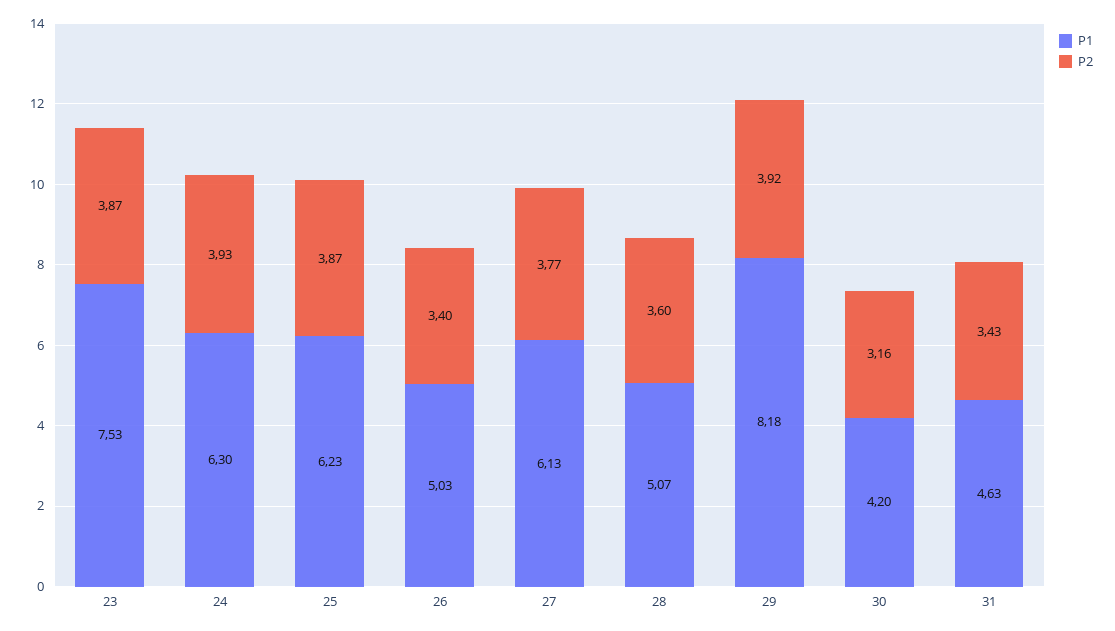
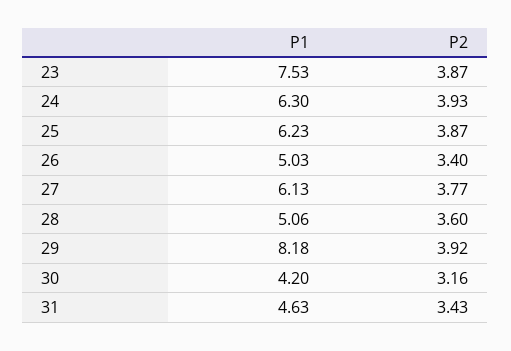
  {
    "P1": {
      "23": 7.53,
      "24": 6.3,
      "25": 6.23,
      "26": 5.03,
      "27": 6.13,
-     "28": 5.07,
+     "28": 5.06,
      "29": 8.18,
      "30": 4.2,
      "31": 4.63
    },
    "P2": {
      "23": 3.87,
      "24": 3.93,
      "25": 3.87,
      "26": 3.4,
      "27": 3.77,
      "28": 3.6,
      "29": 3.92,
      "30": 3.16,
      "31": 3.43
    }
  }

